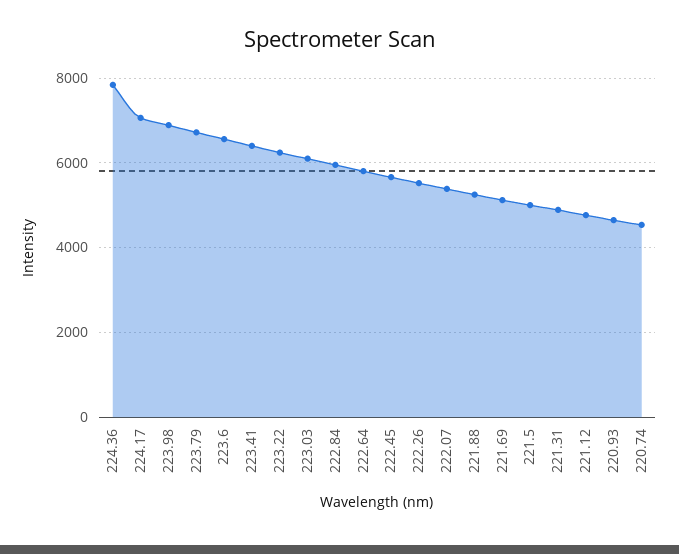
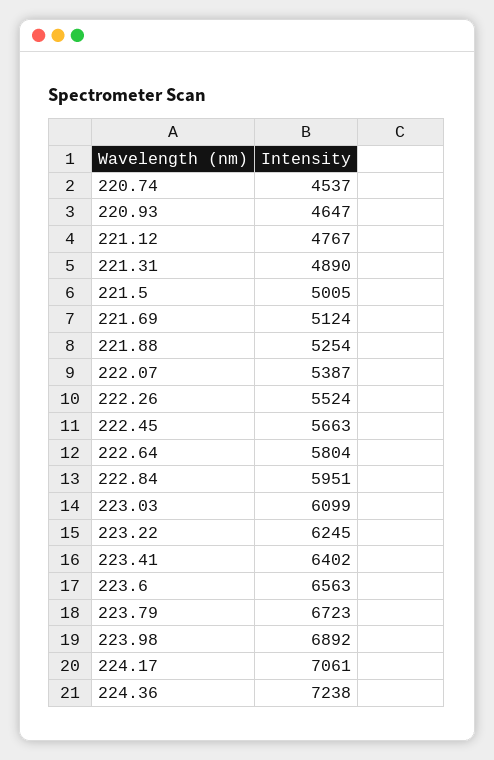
  {
-   "224.36": 7800,
+   "224.36": 7238,
    "224.17": 7061,
    "223.98": 6892,
    "223.79": 6723,
    "223.6": 6563,
    "223.41": 6402,
    "223.22": 6245,
    "223.03": 6099,
    "222.84": 5951,
    "222.64": 5804,
    "222.45": 5663,
    "222.26": 5524,
    "222.07": 5387,
    "221.88": 5254,
    "221.69": 5124,
    "221.5": 5005,
    "221.31": 4890,
    "221.12": 4767,
    "220.93": 4647,
    "220.74": 4537
  }

